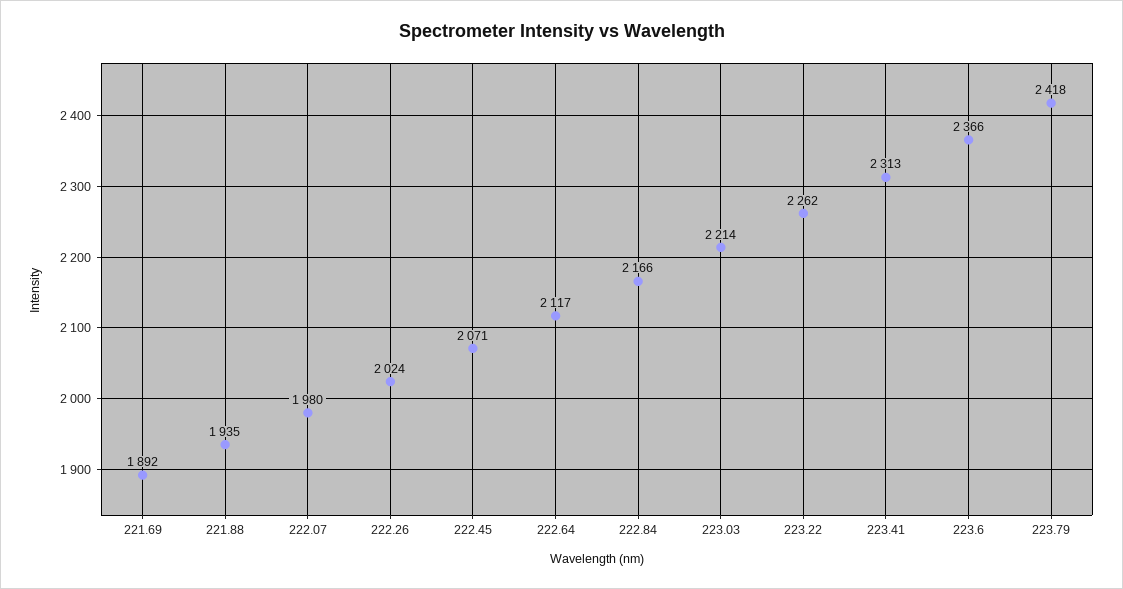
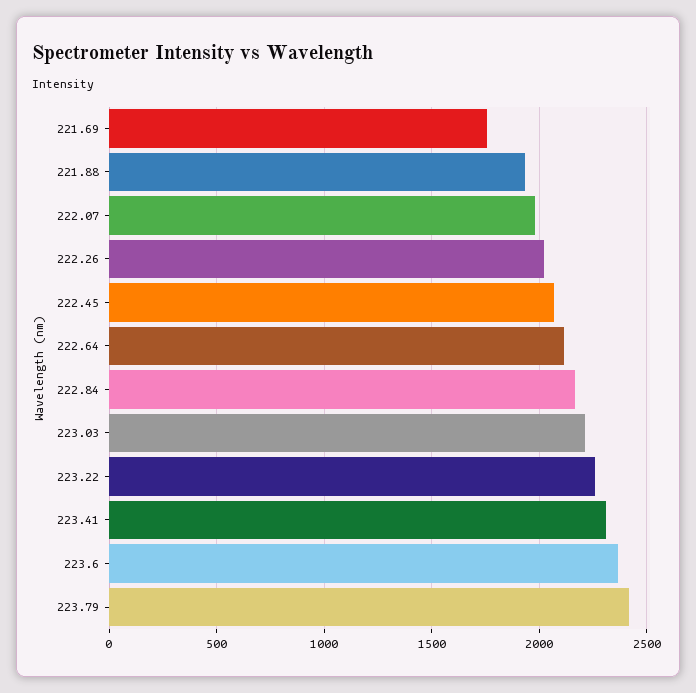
  {
-   "221.69": 1892,
+   "221.69": 1750,
    "221.88": 1935,
    "222.07": 1980,
    "222.26": 2024,
    "222.45": 2071,
    "222.64": 2117,
    "222.84": 2166,
    "223.03": 2214,
    "223.22": 2262,
    "223.41": 2313,
    "223.6": 2366,
    "223.79": 2418
  }

